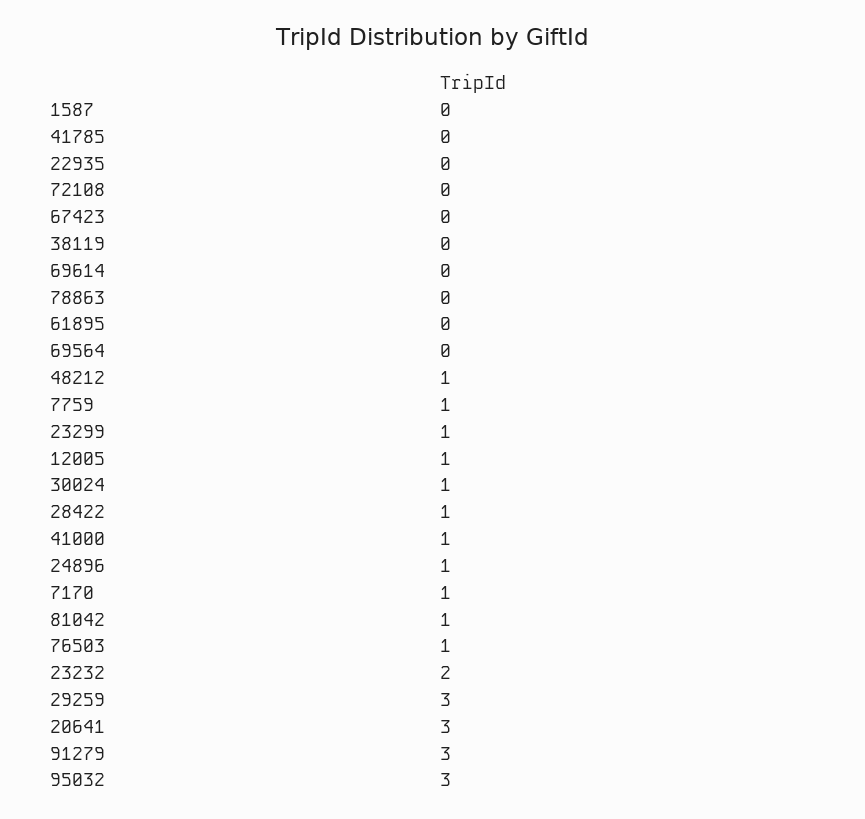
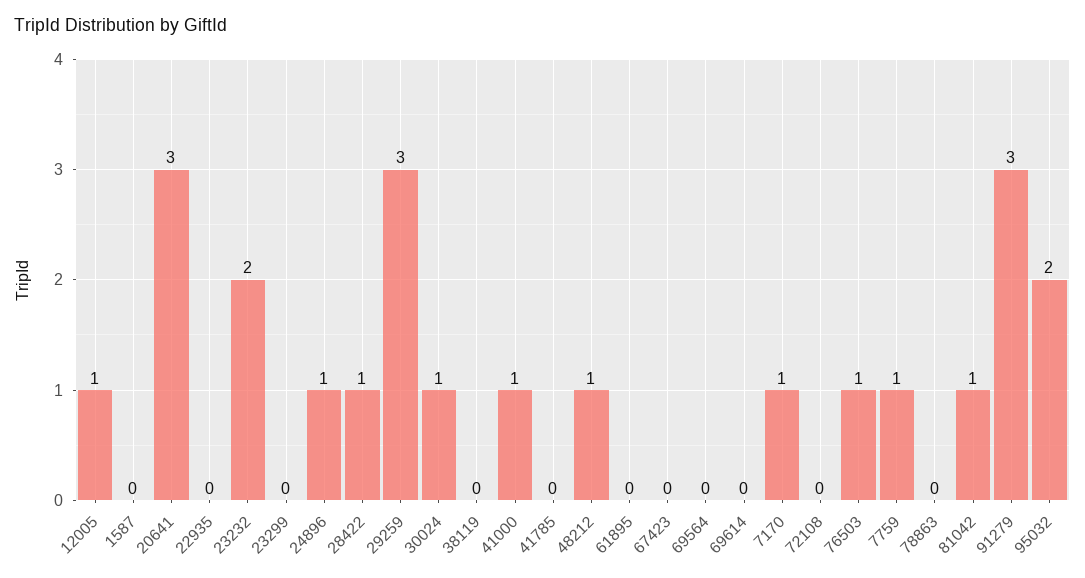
  {
    "1587": 0,
    "41785": 0,
    "22935": 0,
    "72108": 0,
    "67423": 0,
    "38119": 0,
    "69614": 0,
    "78863": 0,
    "61895": 0,
    "69564": 0,
    "48212": 1,
    "7759": 1,
-   "23299": 1,
+   "23299": 0,
    "12005": 1,
    "30024": 1,
    "28422": 1,
    "41000": 1,
    "24896": 1,
    "7170": 1,
    "81042": 1,
    "76503": 1,
    "23232": 2,
    "29259": 3,
    "20641": 3,
    "91279": 3,
-   "95032": 3
+   "95032": 2
  }

